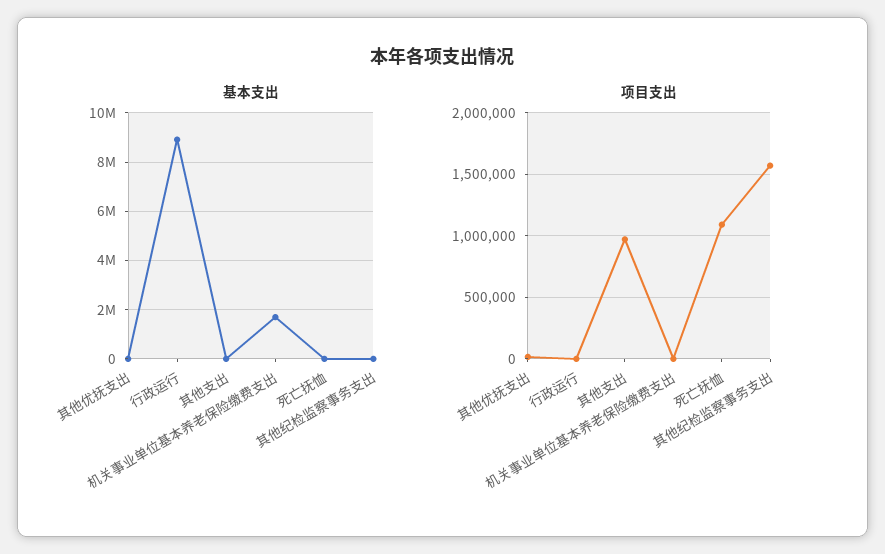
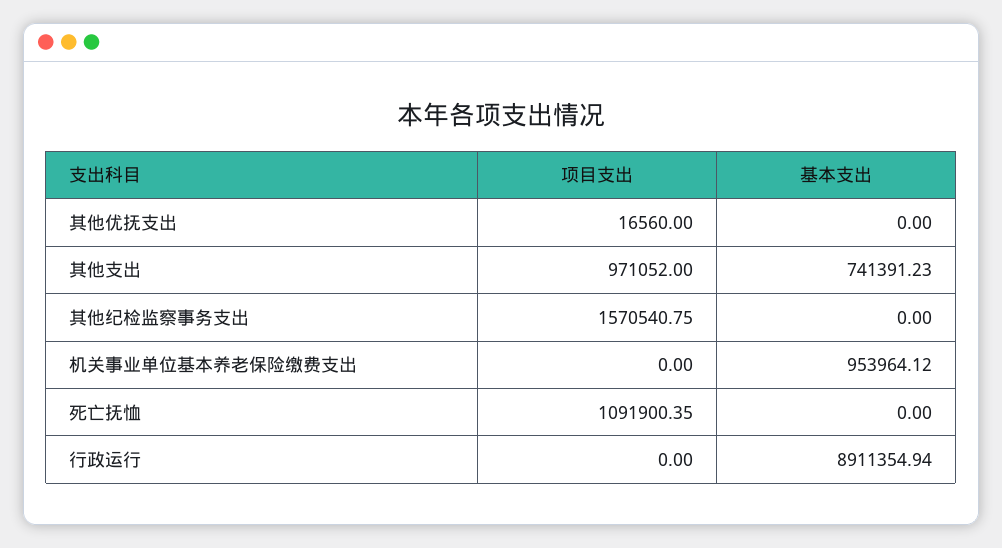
  {
    "基本支出": {
      "其他优抚支出": 0,
      "行政运行": 8911354.94,
-     "其他支出": 0,
+     "其他支出": 741391.23,
-     "机关事业单位基本养老保险缴费支出": 1750000,
+     "机关事业单位基本养老保险缴费支出": 953964.12,
      "死亡抚恤": 0,
      "其他纪检监察事务支出": 0
    },
    "项目支出": {
      "其他优抚支出": 16560,
      "行政运行": 0,
      "其他支出": 971052,
      "机关事业单位基本养老保险缴费支出": 0,
      "死亡抚恤": 1091900.35,
      "其他纪检监察事务支出": 1570540.75
    }
  }

